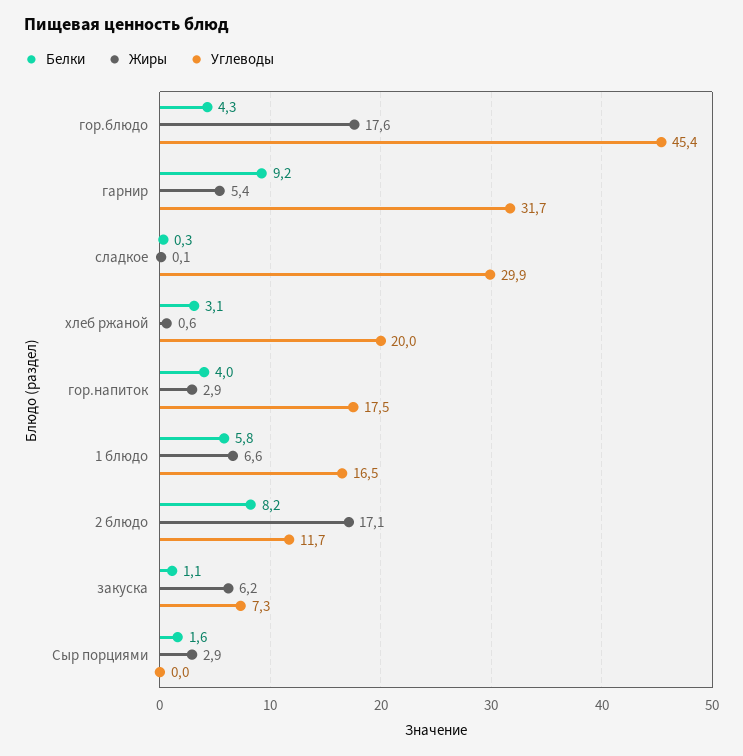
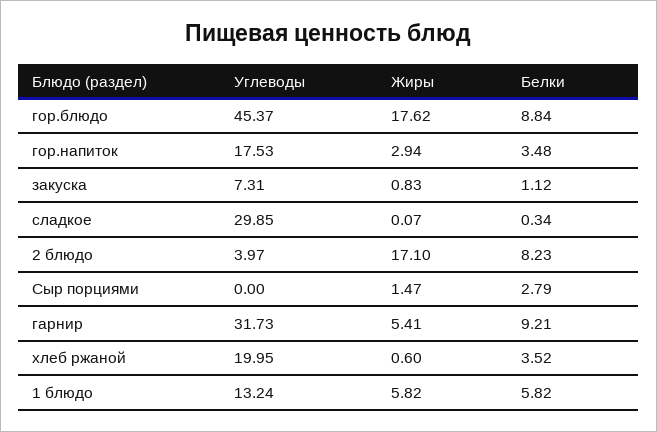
  {
    "Белки": {
-     "гор.блюдо": 4.3,
+     "гор.блюдо": 8.84,
      "гарнир": 9.21,
      "сладкое": 0.34,
-     "хлеб ржаной": 3.1,
+     "хлеб ржаной": 3.52,
-     "гор.напиток": 4,
+     "гор.напиток": 3.48,
      "1 блюдо": 5.82,
      "2 блюдо": 8.23,
      "закуска": 1.12,
-     "Сыр порциями": 1.6
+     "Сыр порциями": 2.79
    },
    "Жиры": {
      "гор.блюдо": 17.62,
      "гарнир": 5.41,
      "сладкое": 0.07,
      "хлеб ржаной": 0.6,
      "гор.напиток": 2.94,
-     "1 блюдо": 6.6,
+     "1 блюдо": 5.82,
      "2 блюдо": 17.1,
-     "закуска": 6.2,
+     "закуска": 0.83,
-     "Сыр порциями": 2.9
+     "Сыр порциями": 1.47
    },
    "Углеводы": {
      "гор.блюдо": 45.37,
      "гарнир": 31.73,
      "сладкое": 29.85,
      "хлеб ржаной": 19.95,
      "гор.напиток": 17.53,
-     "1 блюдо": 16.5,
+     "1 блюдо": 13.24,
-     "2 блюдо": 11.7,
+     "2 блюдо": 3.97,
      "закуска": 7.31,
      "Сыр порциями": 0
    }
  }

